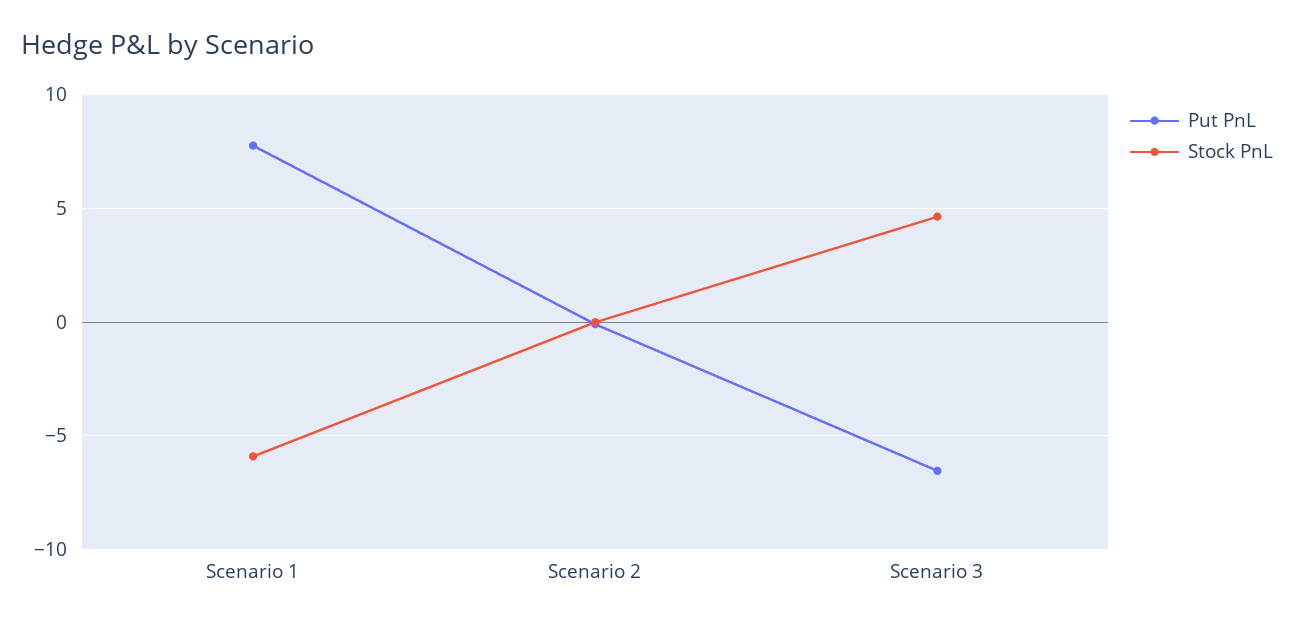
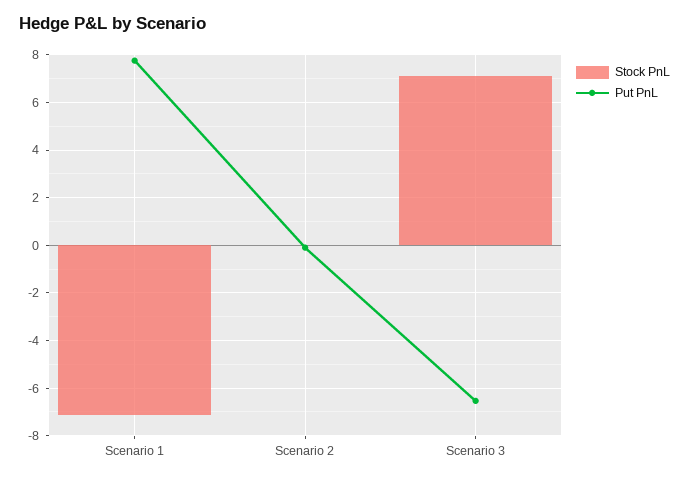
  {
    "Put PnL": {
      "Scenario 1": 8,
      "Scenario 2": 0,
      "Scenario 3": -6.5
    },
    "Stock PnL": {
-     "Scenario 1": -6,
+     "Scenario 1": -7,
      "Scenario 2": 0,
-     "Scenario 3": 4.5
+     "Scenario 3": 7
    }
  }

